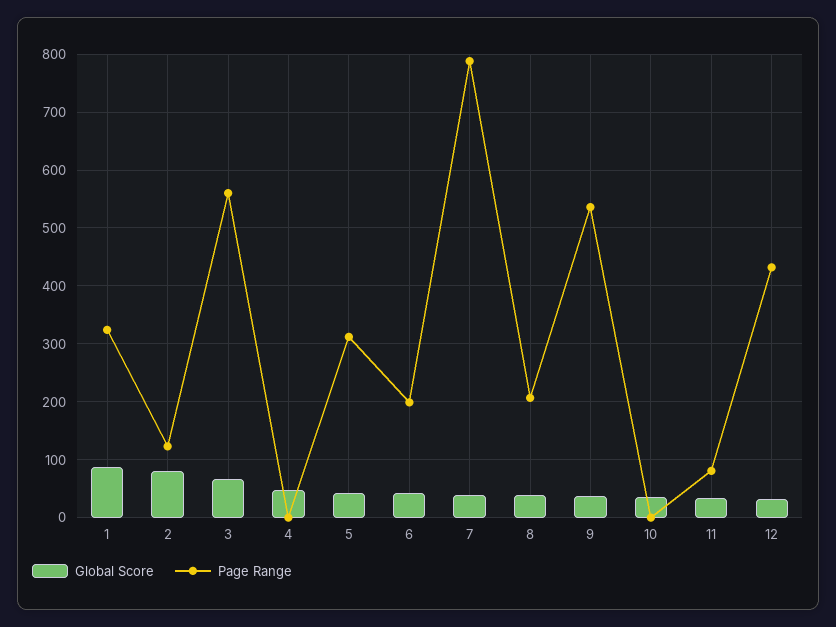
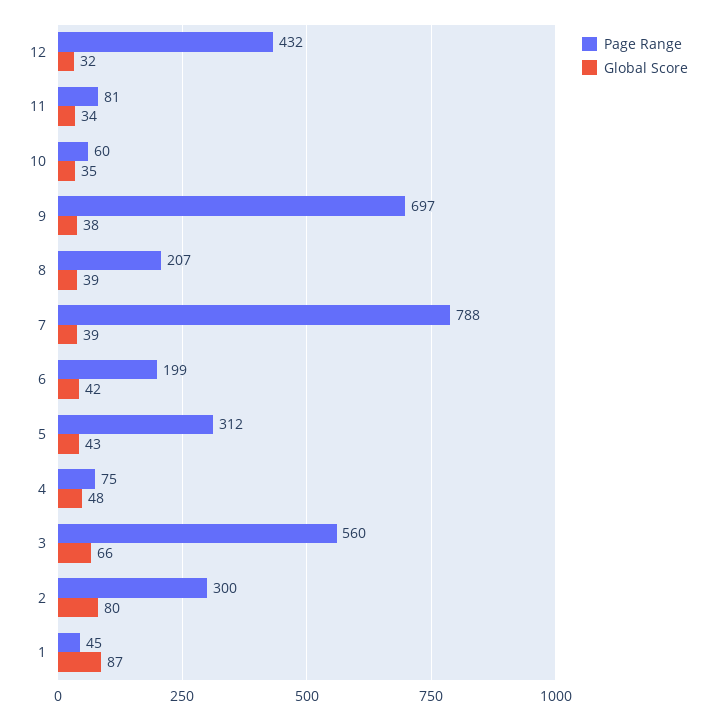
  {
    "Global Score": {
      "1": 87,
      "2": 80,
      "3": 66,
      "4": 48,
      "5": 43,
      "6": 42,
      "7": 39,
      "8": 39,
      "9": 38,
      "10": 35,
      "11": 34,
      "12": 32
    },
    "Page Range": {
-     "1": 320,
+     "1": 45,
-     "2": 120,
+     "2": 300,
      "3": 560,
-     "4": 0,
+     "4": 75,
      "5": 312,
      "6": 199,
      "7": 788,
      "8": 207,
-     "9": 540,
+     "9": 697,
-     "10": 0,
+     "10": 60,
      "11": 81,
      "12": 432
    }
  }

